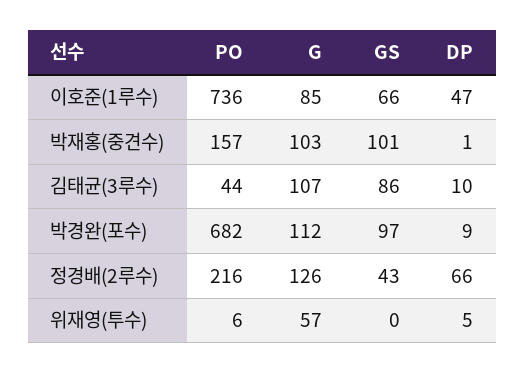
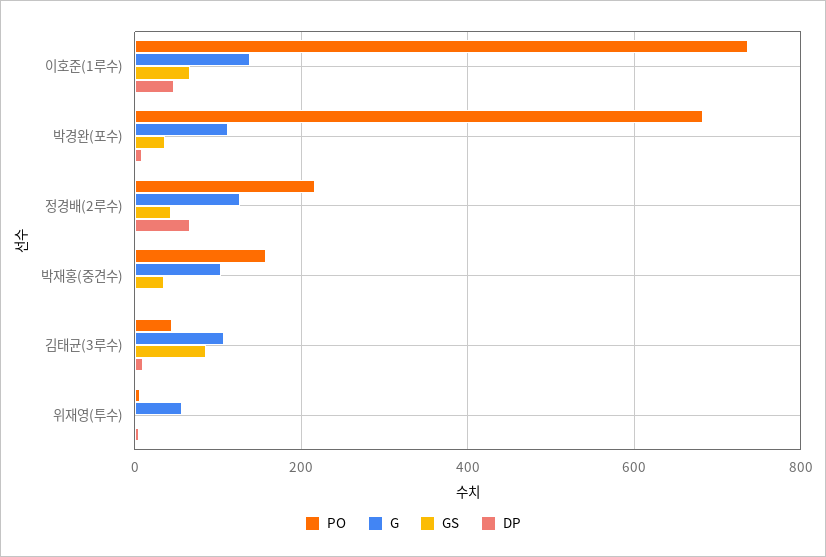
  {
    "PO": {
      "이호준(1루수)": 736,
      "박재홍(중견수)": 157,
      "김태균(3루수)": 44,
      "박경완(포수)": 682,
      "정경배(2루수)": 216,
      "위재영(투수)": 6
    },
    "G": {
-     "이호준(1루수)": 85,
+     "이호준(1루수)": 140,
      "박재홍(중견수)": 103,
      "김태균(3루수)": 107,
      "박경완(포수)": 112,
      "정경배(2루수)": 126,
      "위재영(투수)": 57
    },
    "GS": {
      "이호준(1루수)": 66,
-     "박재홍(중견수)": 101,
+     "박재홍(중견수)": 40,
      "김태균(3루수)": 86,
-     "박경완(포수)": 97,
+     "박경완(포수)": 40,
      "정경배(2루수)": 43,
      "위재영(투수)": 0
    },
    "DP": {
      "이호준(1루수)": 47,
      "박재홍(중견수)": 1,
      "김태균(3루수)": 10,
      "박경완(포수)": 9,
      "정경배(2루수)": 66,
      "위재영(투수)": 5
    }
  }

